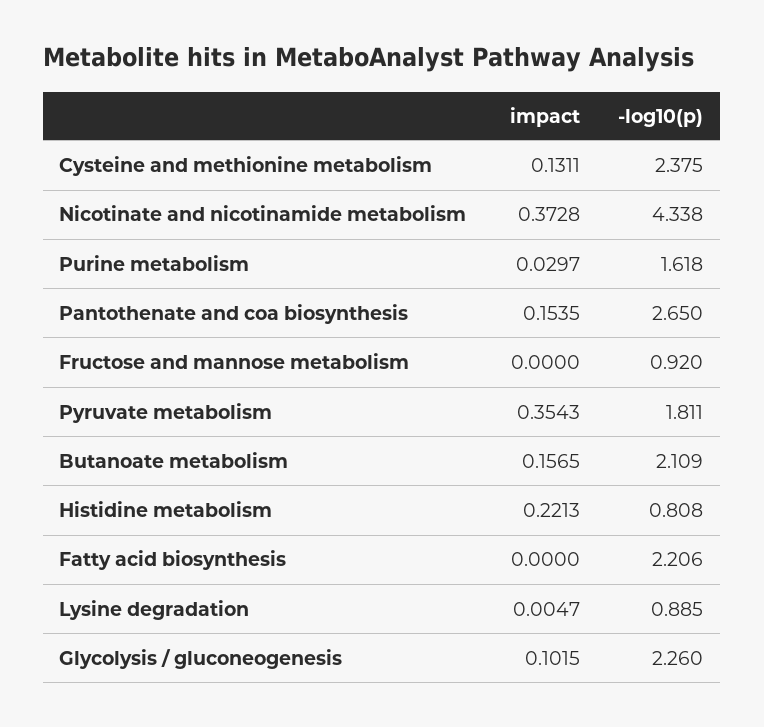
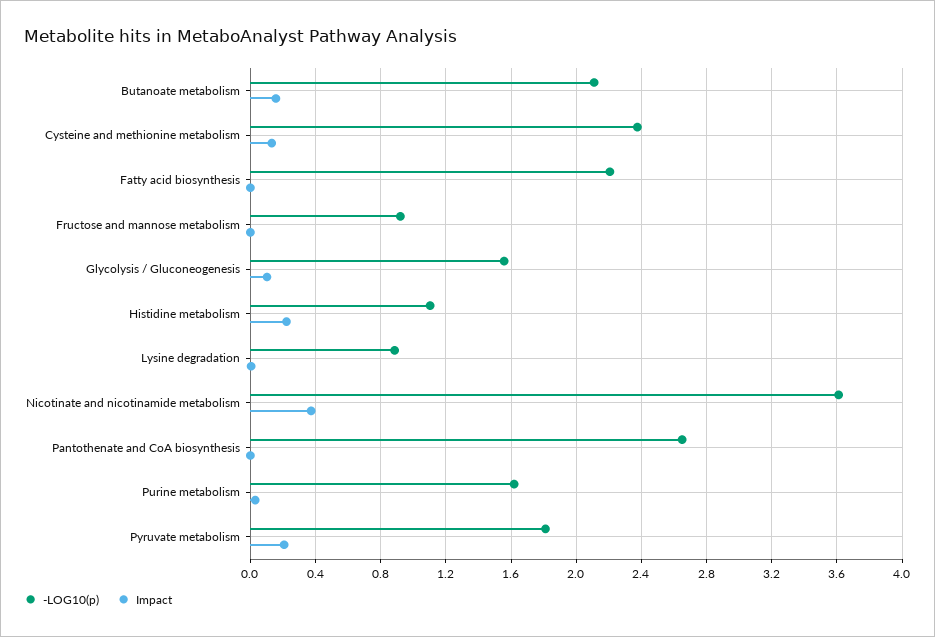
  {
    "impact": {
      "Cysteine and methionine metabolism": 0.1311,
      "Nicotinate and nicotinamide metabolism": 0.3728,
      "Purine metabolism": 0.0297,
-     "Pantothenate and coa biosynthesis": 0.1535,
+     "Pantothenate and coa biosynthesis": 0,
      "Fructose and mannose metabolism": 0,
-     "Pyruvate metabolism": 0.3543,
+     "Pyruvate metabolism": 0.2,
      "Butanoate metabolism": 0.1565,
      "Histidine metabolism": 0.2213,
      "Fatty acid biosynthesis": 0,
      "Lysine degradation": 0.0047,
      "Glycolysis / gluconeogenesis": 0.1015
    },
    "-log10(p)": {
      "Cysteine and methionine metabolism": 2.375,
-     "Nicotinate and nicotinamide metabolism": 4.338,
+     "Nicotinate and nicotinamide metabolism": 3.6,
      "Purine metabolism": 1.618,
      "Pantothenate and coa biosynthesis": 2.65,
      "Fructose and mannose metabolism": 0.92,
      "Pyruvate metabolism": 1.811,
      "Butanoate metabolism": 2.109,
-     "Histidine metabolism": 0.808,
+     "Histidine metabolism": 1.1,
      "Fatty acid biosynthesis": 2.206,
      "Lysine degradation": 0.885,
-     "Glycolysis / gluconeogenesis": 2.26
+     "Glycolysis / gluconeogenesis": 1.55
    }
  }

